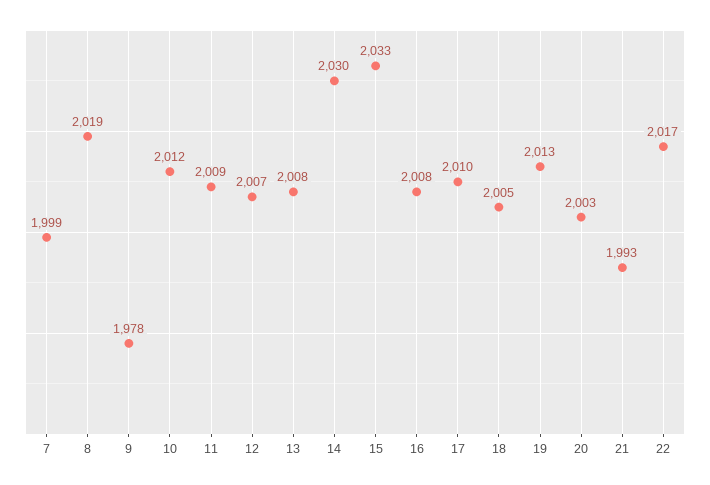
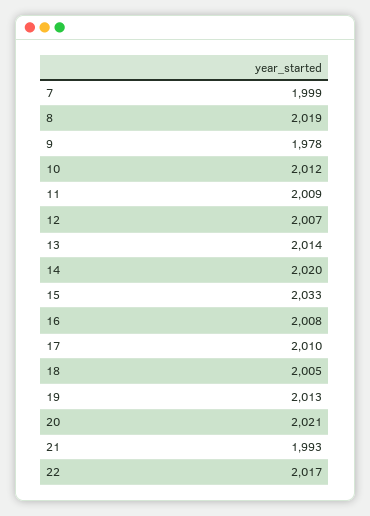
  {
    "7": 1999,
    "8": 2019,
    "9": 1978,
    "10": 2012,
    "11": 2009,
    "12": 2007,
-   "13": 2008,
+   "13": 2014,
-   "14": 2030,
+   "14": 2020,
    "15": 2033,
    "16": 2008,
    "17": 2010,
    "18": 2005,
    "19": 2013,
-   "20": 2003,
+   "20": 2021,
    "21": 1993,
    "22": 2017
  }

